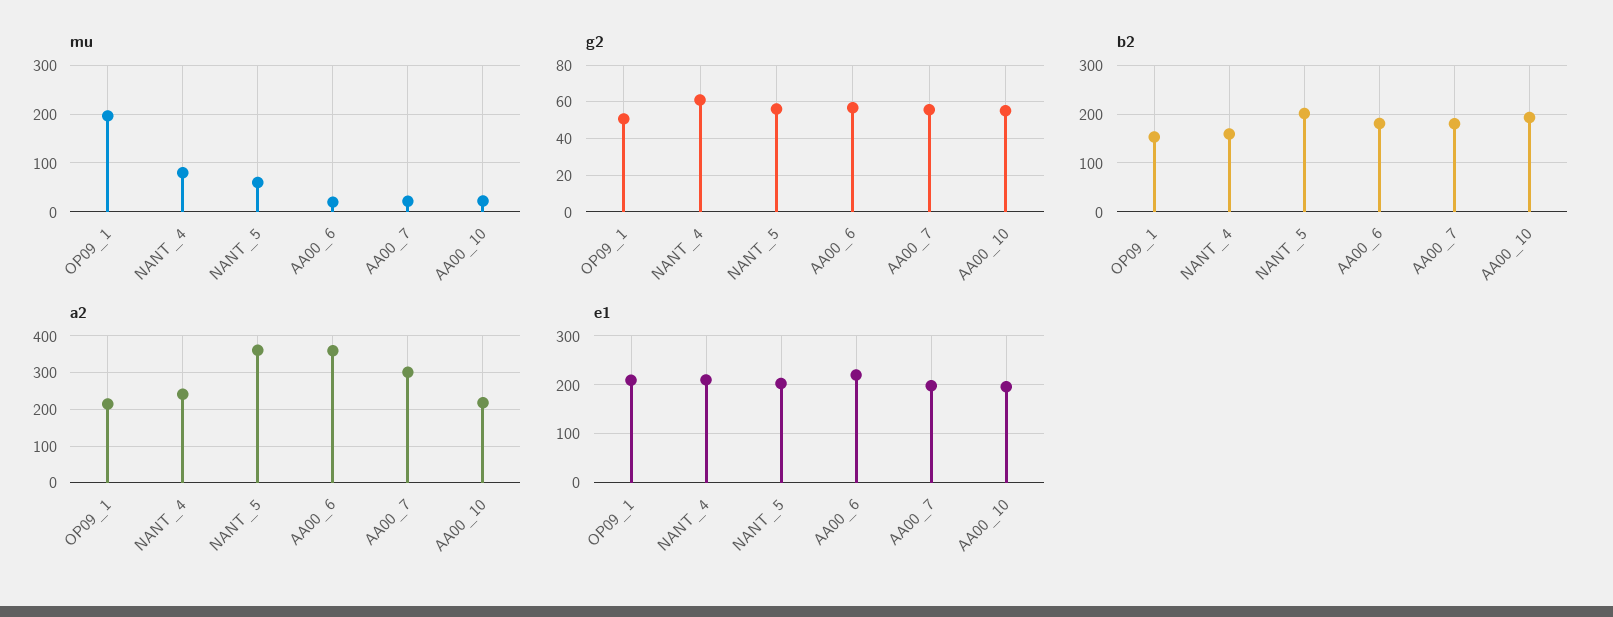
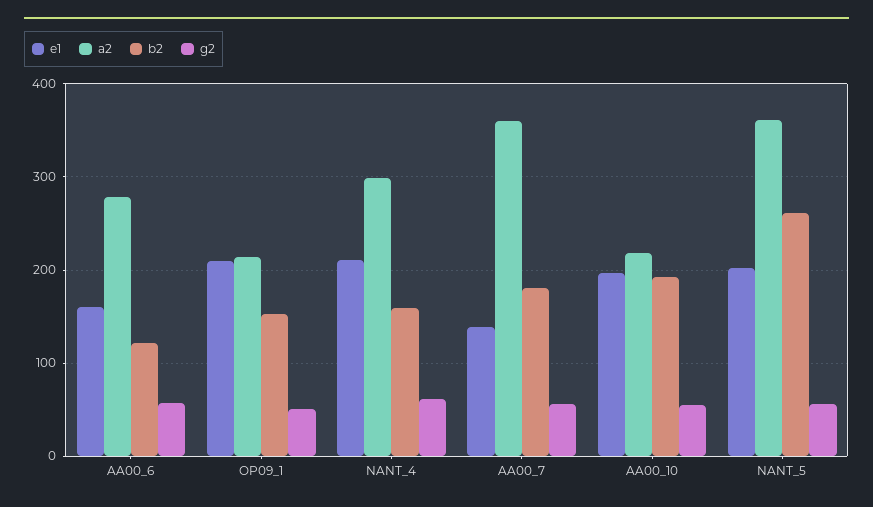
  {
-   "mu": {
-     "OP09_1": 200,
-     "NANT_4": 80,
-     "NANT_5": 60,
-     "AA00_6": 20,
-     "AA00_7": 20,
-     "AA00_10": 20
-   },
    "g2": {
      "OP09_1": 50,
      "NANT_4": 60,
      "NANT_5": 55,
      "AA00_6": 55,
      "AA00_7": 55,
      "AA00_10": 55
    },
    "b2": {
      "OP09_1": 150,
      "NANT_4": 160,
-     "NANT_5": 200,
+     "NANT_5": 260,
-     "AA00_6": 180,
+     "AA00_6": 120,
      "AA00_7": 180,
      "AA00_10": 190
    },
    "a2": {
      "OP09_1": 210,
-     "NANT_4": 240,
+     "NANT_4": 300,
      "NANT_5": 360,
-     "AA00_6": 360,
+     "AA00_6": 280,
-     "AA00_7": 300,
+     "AA00_7": 360,
      "AA00_10": 220
    },
    "e1": {
      "OP09_1": 210,
      "NANT_4": 210,
      "NANT_5": 200,
-     "AA00_6": 220,
+     "AA00_6": 160,
-     "AA00_7": 200,
+     "AA00_7": 140,
      "AA00_10": 200
    }
  }

